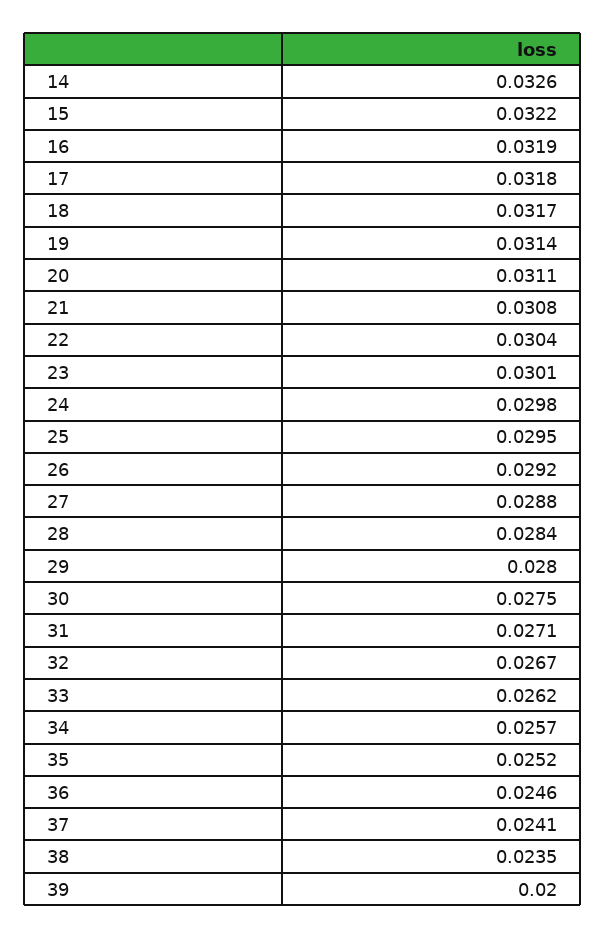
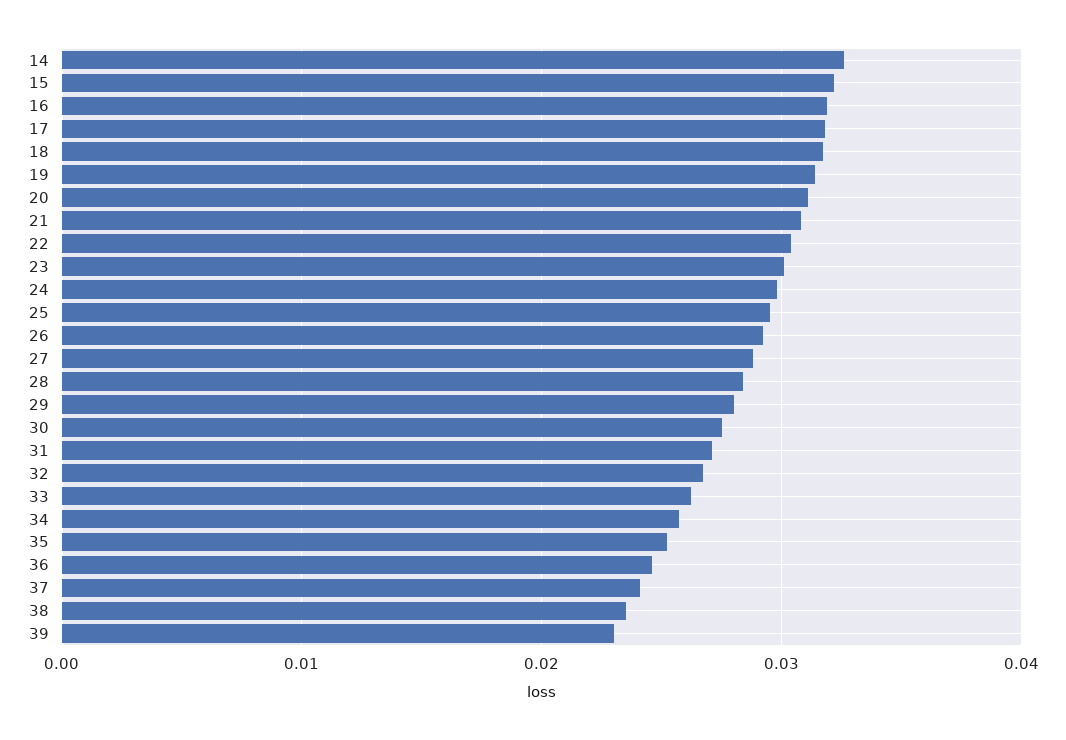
  {
    "14": 0.0326,
    "15": 0.0322,
    "16": 0.0319,
    "17": 0.0318,
    "18": 0.0317,
    "19": 0.0314,
    "20": 0.0311,
    "21": 0.0308,
    "22": 0.0304,
    "23": 0.0301,
    "24": 0.0298,
    "25": 0.0295,
    "26": 0.0292,
    "27": 0.0288,
    "28": 0.0284,
    "29": 0.028,
    "30": 0.0275,
    "31": 0.0271,
    "32": 0.0267,
    "33": 0.0262,
    "34": 0.0257,
    "35": 0.0252,
    "36": 0.0246,
    "37": 0.0241,
    "38": 0.0235,
-   "39": 0.02
+   "39": 0.023
  }

